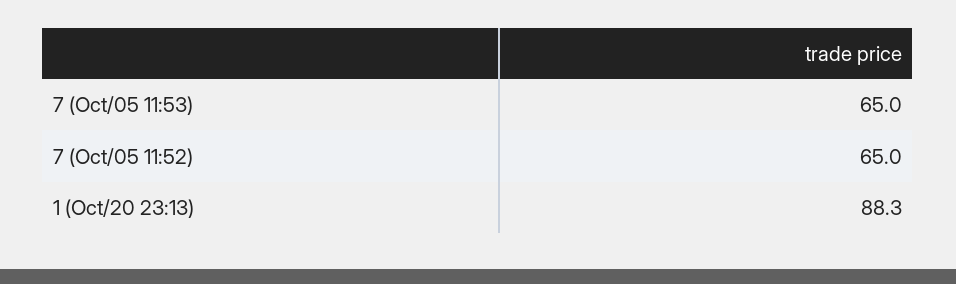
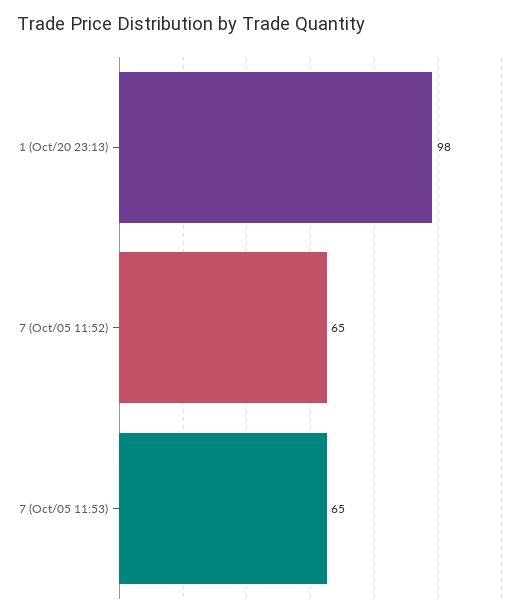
  {
    "7 (Oct/05 11:53)": 65,
    "7 (Oct/05 11:52)": 65,
-   "1 (Oct/20 23:13)": 88.3
+   "1 (Oct/20 23:13)": 98
  }

